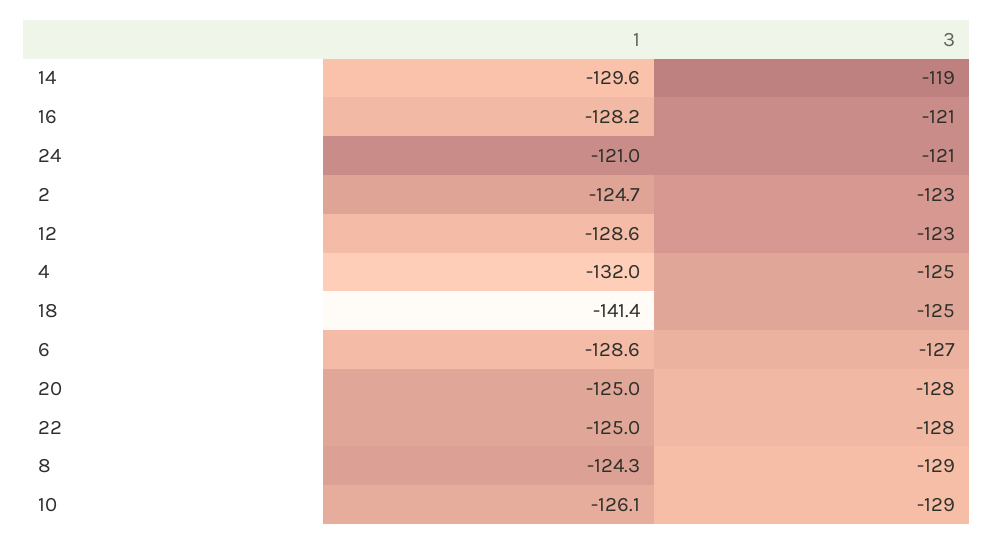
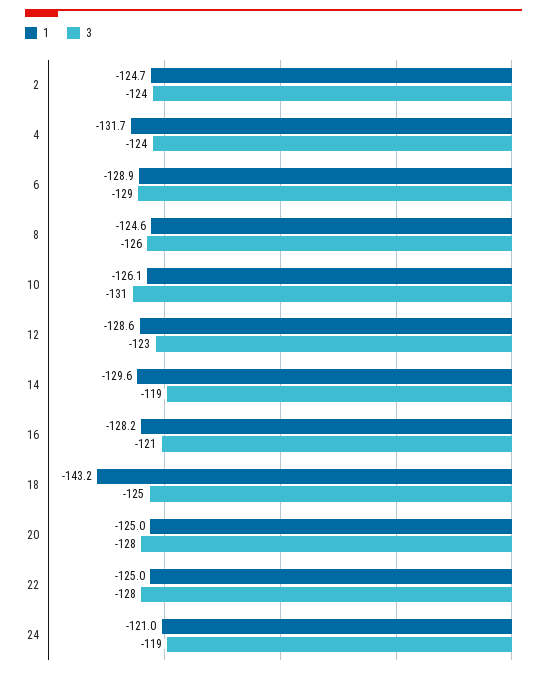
  {
    "1": {
      "14": -129.6,
      "16": -128.2,
      "24": -121,
      "2": -124.7,
      "12": -128.6,
-     "4": -132,
+     "4": -131.7,
-     "18": -141.4,
+     "18": -143.2,
-     "6": -128.6,
+     "6": -128.9,
      "20": -125,
      "22": -125,
-     "8": -124.3,
+     "8": -124.6,
      "10": -126.1
    },
    "3": {
      "14": -119,
      "16": -121,
-     "24": -121,
+     "24": -119,
-     "2": -123,
+     "2": -124,
      "12": -123,
-     "4": -125,
+     "4": -124,
      "18": -125,
-     "6": -127,
+     "6": -129,
      "20": -128,
      "22": -128,
-     "8": -129,
+     "8": -126,
-     "10": -129
+     "10": -131
    }
  }

